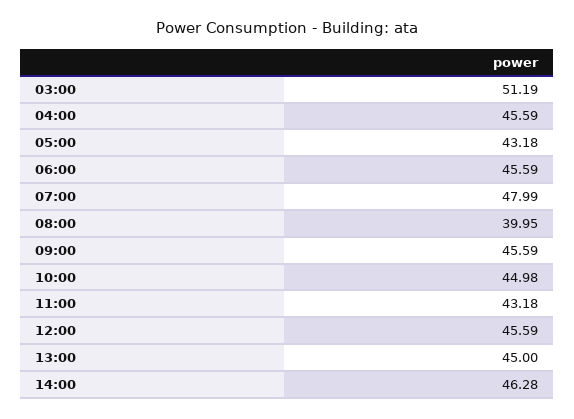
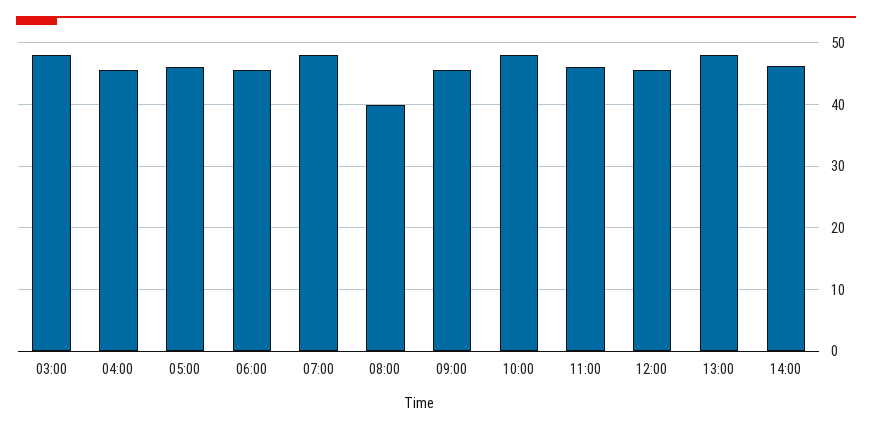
  {
-   "03:00": 51.19,
+   "03:00": 48,
    "04:00": 45.59,
-   "05:00": 43.18,
+   "05:00": 46,
    "06:00": 45.59,
    "07:00": 47.99,
    "08:00": 39.95,
    "09:00": 45.59,
-   "10:00": 44.98,
+   "10:00": 48,
-   "11:00": 43.18,
+   "11:00": 46,
    "12:00": 45.59,
-   "13:00": 45,
+   "13:00": 48,
    "14:00": 46.28
  }

